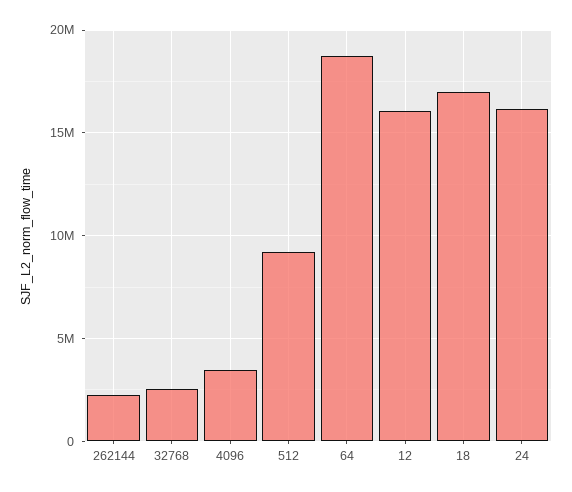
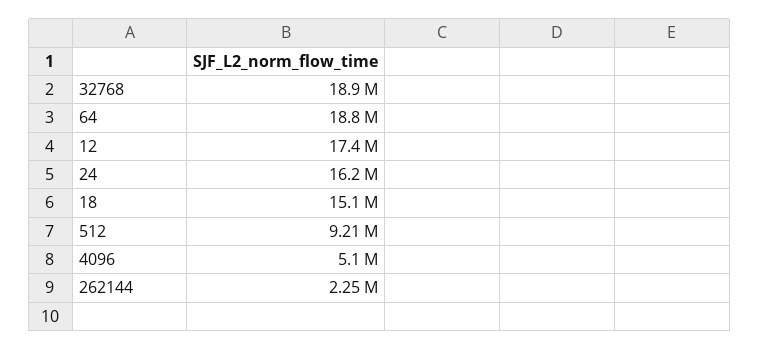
  {
    "262144": 2250000,
-   "32768": 2500000,
+   "32768": 18900000,
-   "4096": 3500000,
+   "4096": 5100000,
    "512": 9210000,
    "64": 18800000,
-   "12": 16000000,
+   "12": 17400000,
-   "18": 17000000,
+   "18": 15100000,
    "24": 16200000
  }

